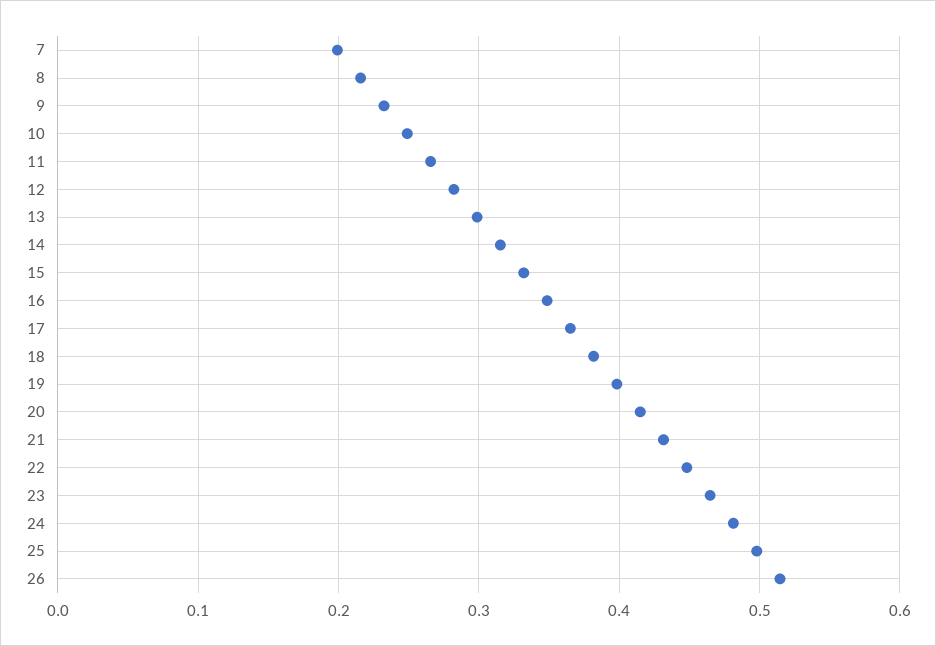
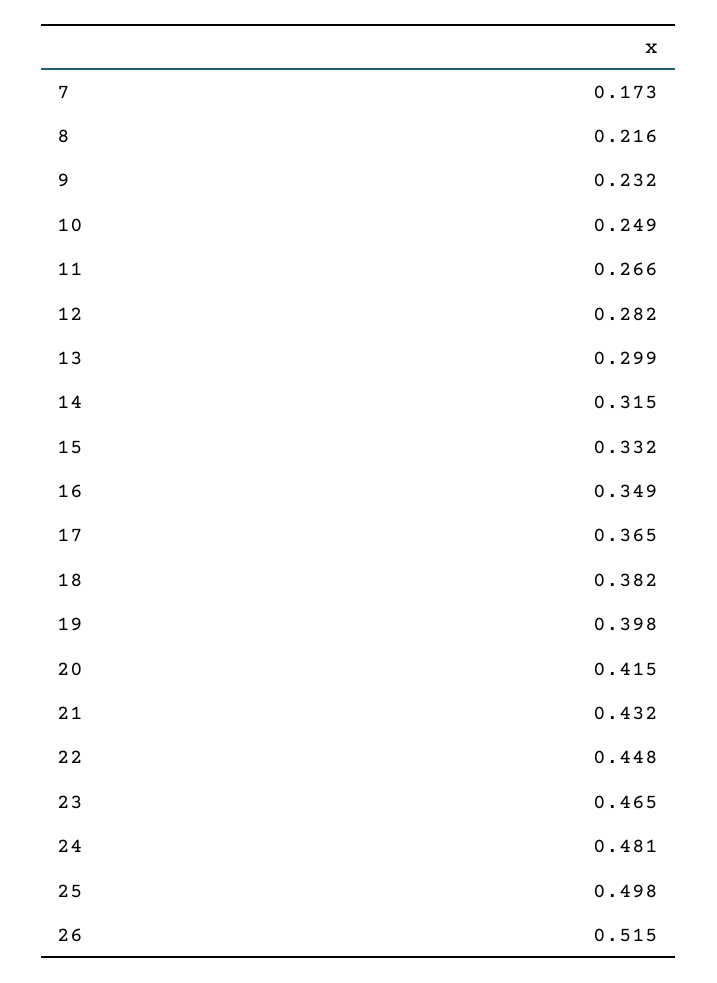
  {
-   "7": 0.2,
+   "7": 0.173,
    "8": 0.216,
    "9": 0.232,
    "10": 0.249,
    "11": 0.266,
    "12": 0.282,
    "13": 0.299,
    "14": 0.315,
    "15": 0.332,
    "16": 0.349,
    "17": 0.365,
    "18": 0.382,
    "19": 0.398,
    "20": 0.415,
    "21": 0.432,
    "22": 0.448,
    "23": 0.465,
    "24": 0.481,
    "25": 0.498,
    "26": 0.515
  }

